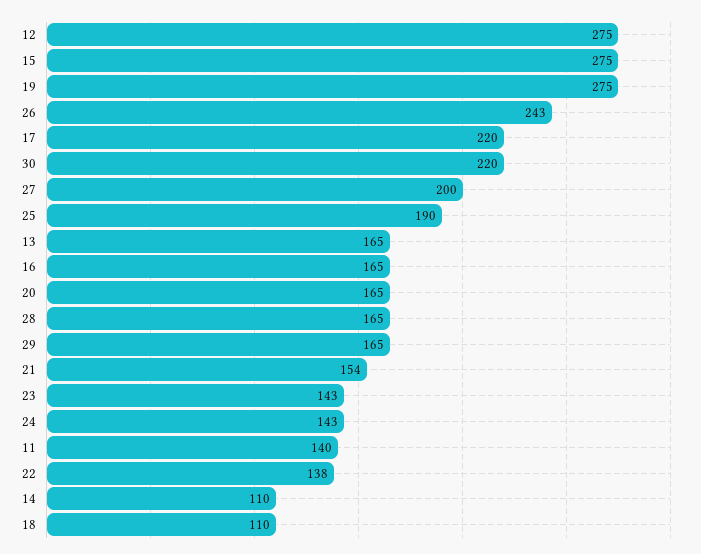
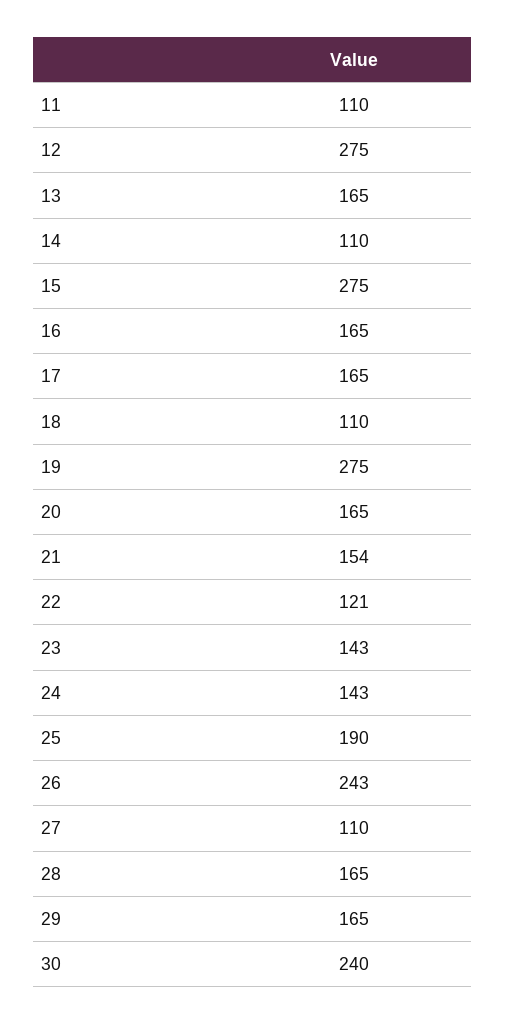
  {
    "12": 275,
    "15": 275,
    "19": 275,
    "26": 243,
-   "17": 220,
+   "17": 165,
-   "30": 220,
+   "30": 240,
-   "27": 200,
+   "27": 110,
    "25": 190,
    "13": 165,
    "16": 165,
    "20": 165,
    "28": 165,
    "29": 165,
    "21": 154,
    "23": 143,
    "24": 143,
-   "11": 140,
+   "11": 110,
-   "22": 138,
+   "22": 121,
    "14": 110,
    "18": 110
  }

